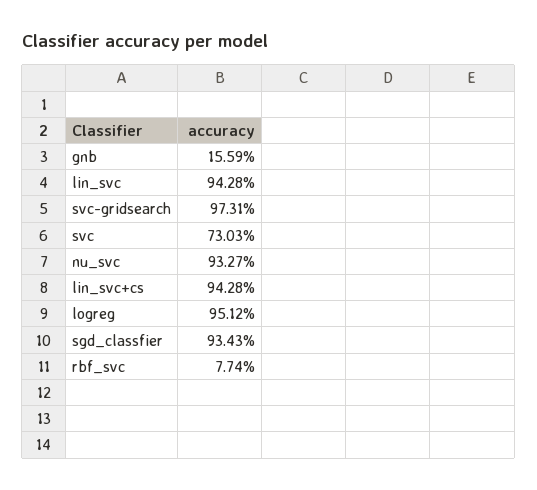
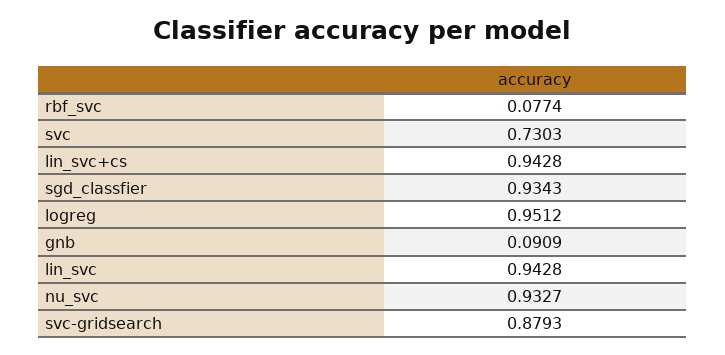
  {
-   "gnb": 0.1559,
+   "gnb": 0.0909,
    "lin_svc": 0.9428,
-   "svc-gridsearch": 0.9731,
+   "svc-gridsearch": 0.8793,
    "svc": 0.7303,
    "nu_svc": 0.9327,
    "lin_svc+cs": 0.9428,
    "logreg": 0.9512,
    "sgd_classfier": 0.9343,
    "rbf_svc": 0.0774
  }

